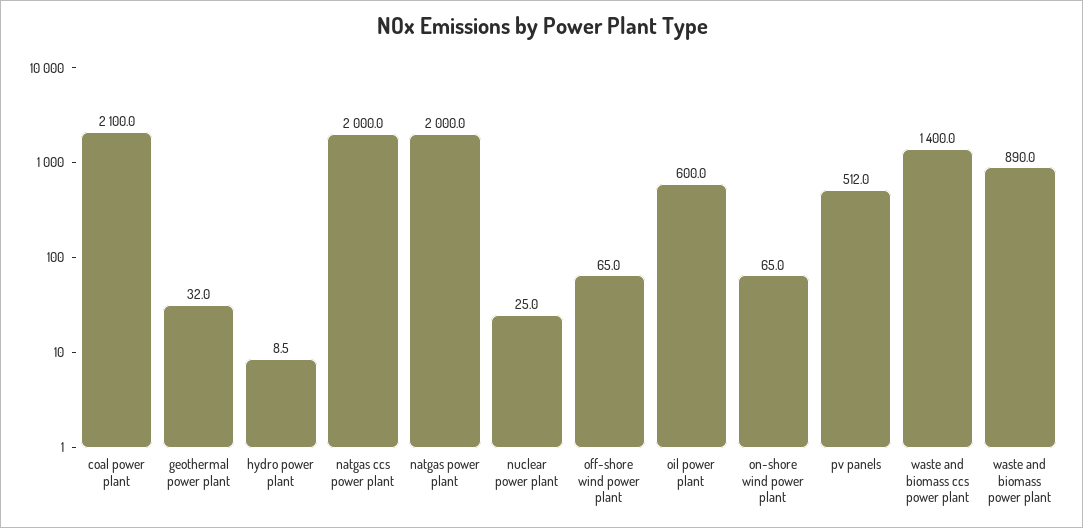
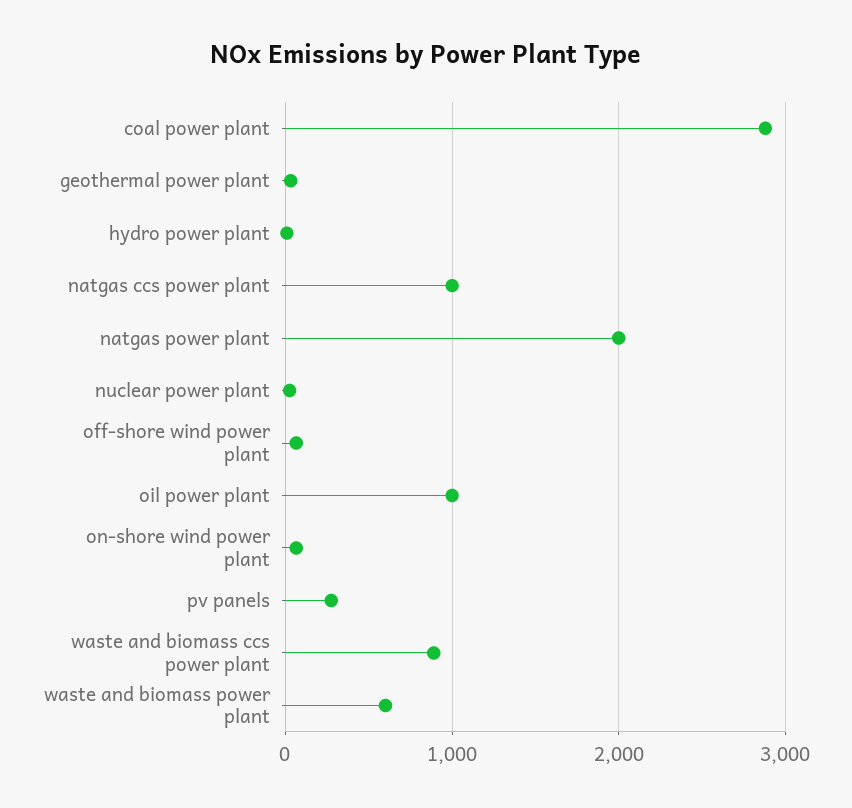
  {
-   "coal power plant": 2100,
+   "coal power plant": 2900,
    "geothermal power plant": 32,
    "hydro power plant": 8.5,
-   "natgas ccs power plant": 2000,
+   "natgas ccs power plant": 1000,
    "natgas power plant": 2000,
    "nuclear power plant": 25,
    "off-shore wind power plant": 65,
-   "oil power plant": 600,
+   "oil power plant": 1000,
    "on-shore wind power plant": 65,
-   "pv panels": 512,
+   "pv panels": 300,
-   "waste and biomass ccs power plant": 1400,
+   "waste and biomass ccs power plant": 900,
-   "waste and biomass power plant": 890
+   "waste and biomass power plant": 600
  }

